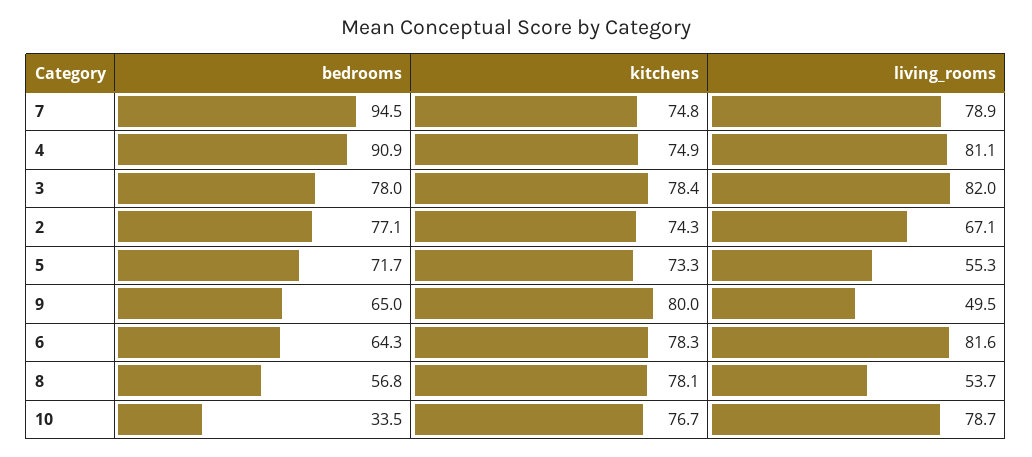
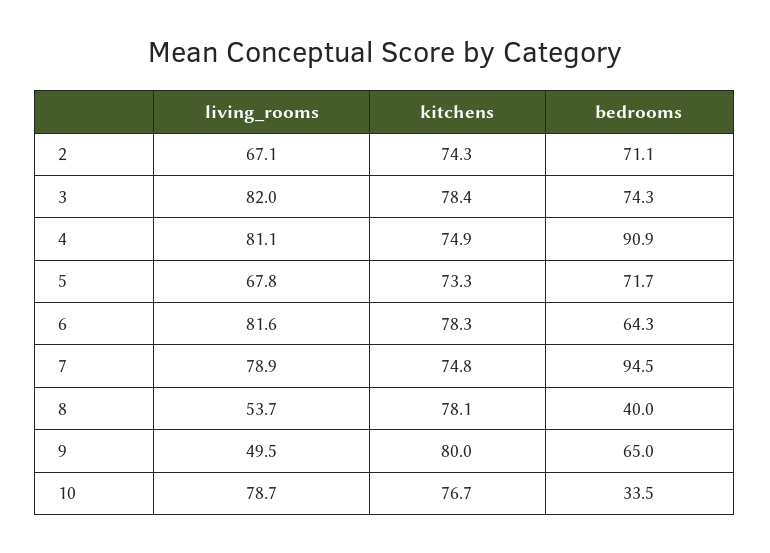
  {
    "bedrooms": {
      "7": 94.5,
      "4": 90.9,
-     "3": 78,
+     "3": 74.3,
-     "2": 77.1,
+     "2": 71.1,
      "5": 71.7,
      "9": 65,
      "6": 64.3,
-     "8": 56.8,
+     "8": 40,
      "10": 33.5
    },
    "kitchens": {
      "7": 74.8,
      "4": 74.9,
      "3": 78.4,
      "2": 74.3,
      "5": 73.3,
      "9": 80,
      "6": 78.3,
      "8": 78.1,
      "10": 76.7
    },
    "living_rooms": {
      "7": 78.9,
      "4": 81.1,
      "3": 82,
      "2": 67.1,
-     "5": 55.3,
+     "5": 67.8,
      "9": 49.5,
      "6": 81.6,
      "8": 53.7,
      "10": 78.7
    }
  }

